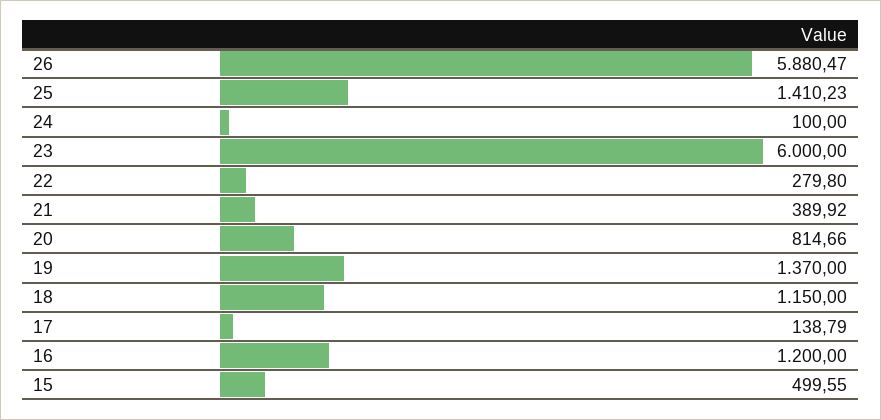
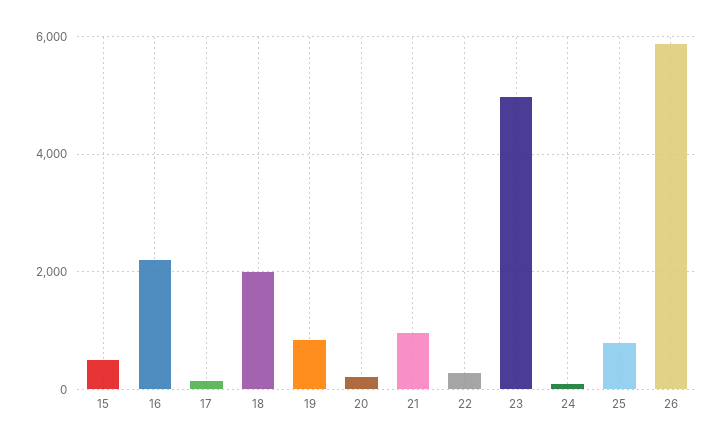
  {
    "26": 5880.47,
-   "25": 1410.23,
+   "25": 800,
    "24": 100,
-   "23": 6000,
+   "23": 5000,
    "22": 279.8,
-   "21": 389.92,
+   "21": 1000,
-   "20": 814.66,
+   "20": 200,
-   "19": 1370,
+   "19": 800,
-   "18": 1150,
+   "18": 2000,
    "17": 138.79,
-   "16": 1200,
+   "16": 2200,
    "15": 499.55
  }

